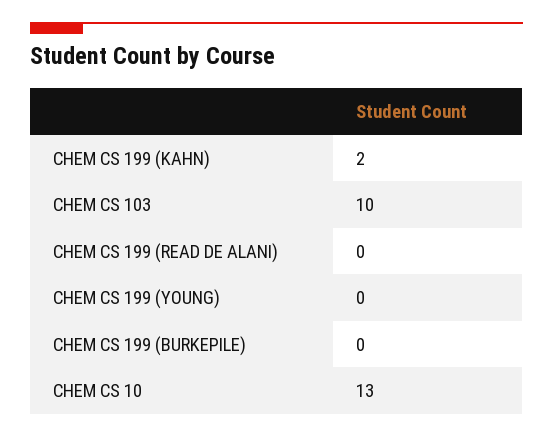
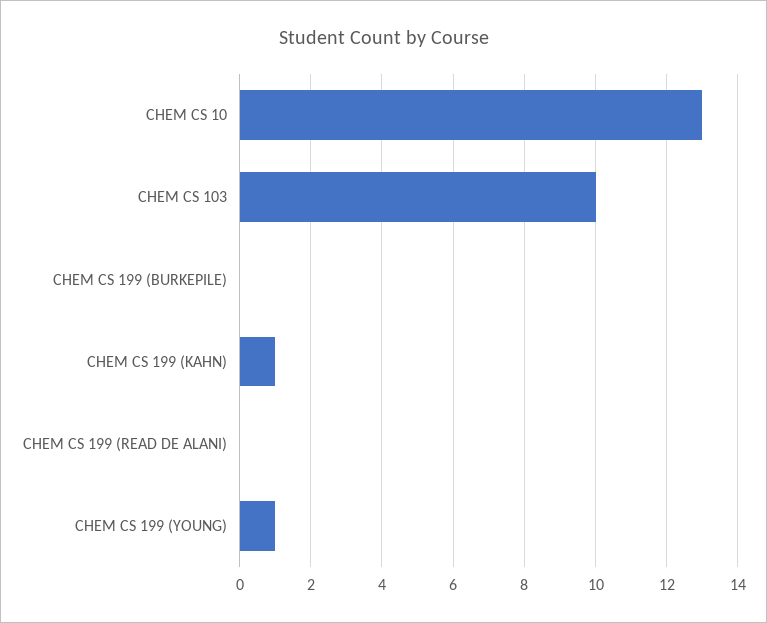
  {
-   "CHEM CS 199 (KAHN)": 2,
+   "CHEM CS 199 (KAHN)": 1,
    "CHEM CS 103": 10,
    "CHEM CS 199 (READ DE ALANI)": 0,
-   "CHEM CS 199 (YOUNG)": 0,
+   "CHEM CS 199 (YOUNG)": 1,
    "CHEM CS 199 (BURKEPILE)": 0,
    "CHEM CS 10": 13
  }

